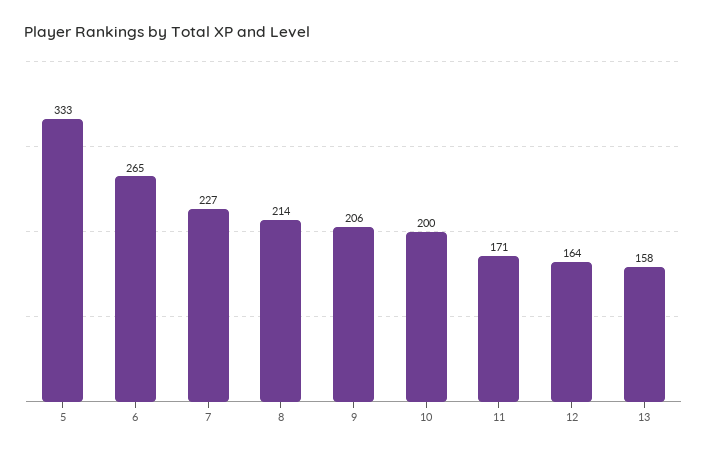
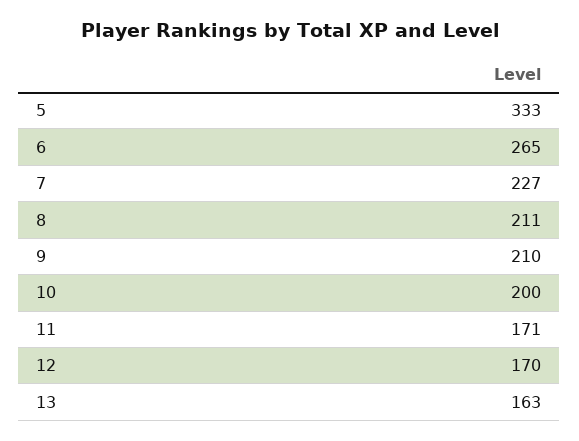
  {
    "5": 333,
    "6": 265,
    "7": 227,
-   "8": 214,
+   "8": 211,
-   "9": 206,
+   "9": 210,
    "10": 200,
    "11": 171,
-   "12": 164,
+   "12": 170,
-   "13": 158
+   "13": 163
  }

